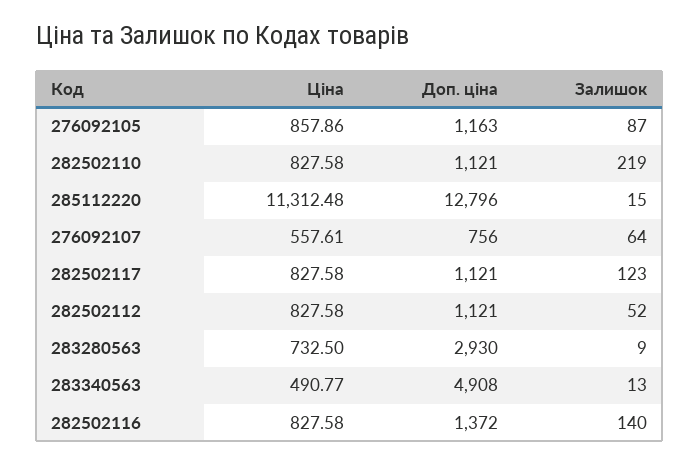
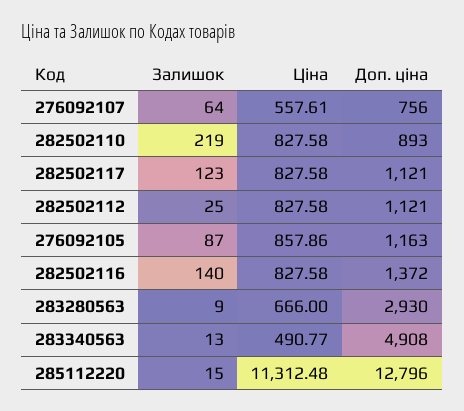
  {
    "Ціна": {
      "276092105": 857.86,
      "282502110": 827.58,
      "285112220": 11312.48,
      "276092107": 557.61,
      "282502117": 827.58,
      "282502112": 827.58,
-     "283280563": 732.5,
+     "283280563": 666,
      "283340563": 490.77,
      "282502116": 827.58
    },
    "Доп. ціна": {
      "276092105": 1163,
-     "282502110": 1121,
+     "282502110": 893,
      "285112220": 12796,
      "276092107": 756,
      "282502117": 1121,
      "282502112": 1121,
      "283280563": 2930,
      "283340563": 4908,
      "282502116": 1372
    },
    "Залишок": {
      "276092105": 87,
      "282502110": 219,
      "285112220": 15,
      "276092107": 64,
      "282502117": 123,
-     "282502112": 52,
+     "282502112": 25,
      "283280563": 9,
      "283340563": 13,
      "282502116": 140
    }
  }

